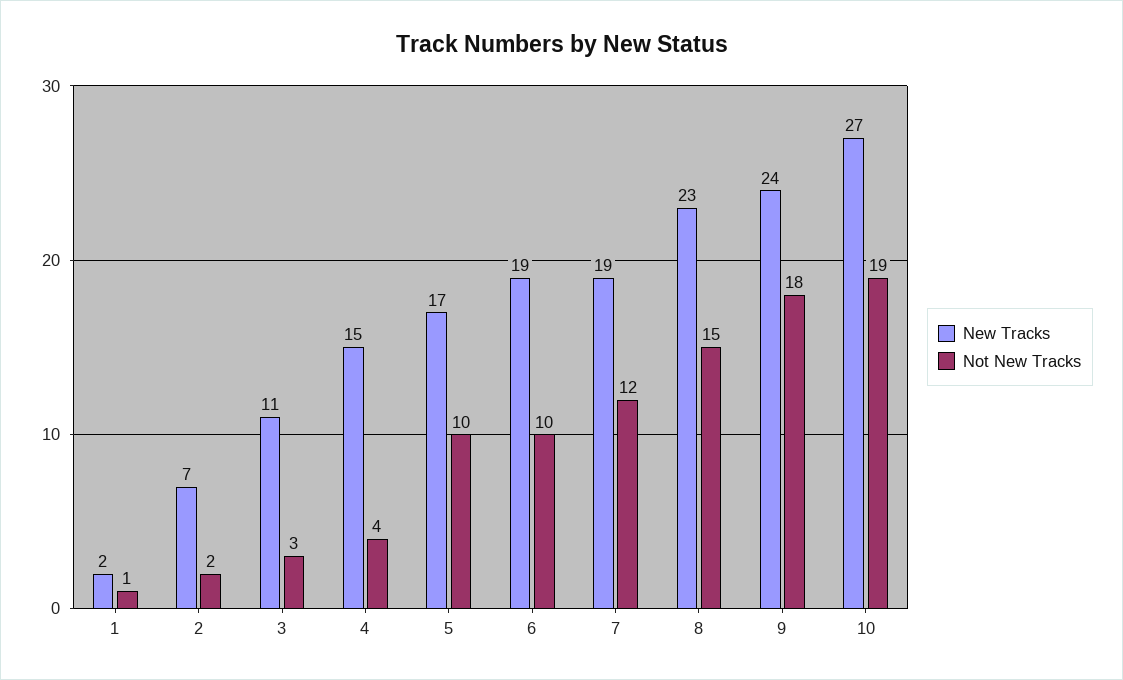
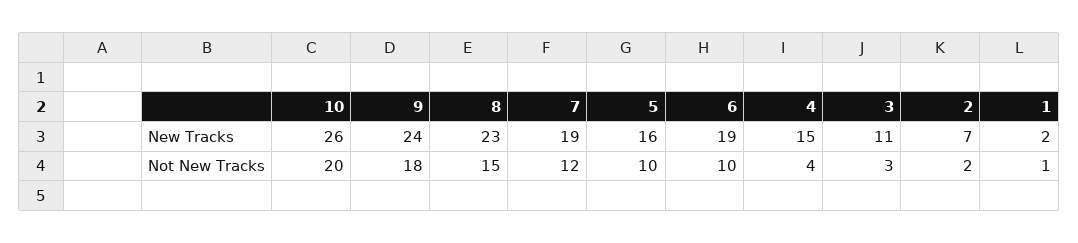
  {
    "New Tracks": {
      "1": 2,
      "2": 7,
      "3": 11,
      "4": 15,
-     "5": 17,
+     "5": 16,
      "6": 19,
      "7": 19,
      "8": 23,
      "9": 24,
-     "10": 27
+     "10": 26
    },
    "Not New Tracks": {
      "1": 1,
      "2": 2,
      "3": 3,
      "4": 4,
      "5": 10,
      "6": 10,
      "7": 12,
      "8": 15,
      "9": 18,
-     "10": 19
+     "10": 20
    }
  }

